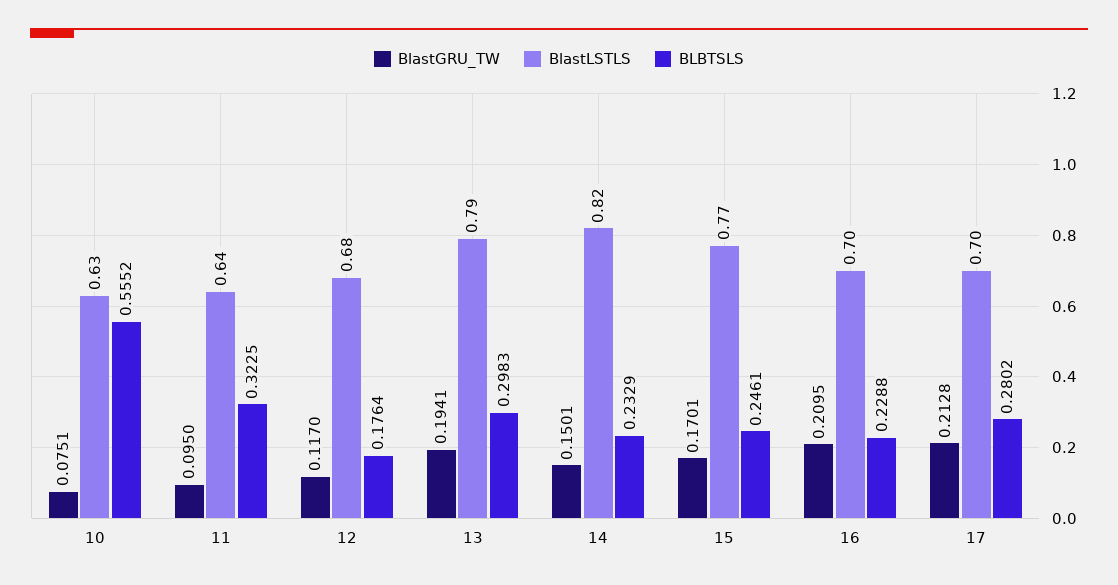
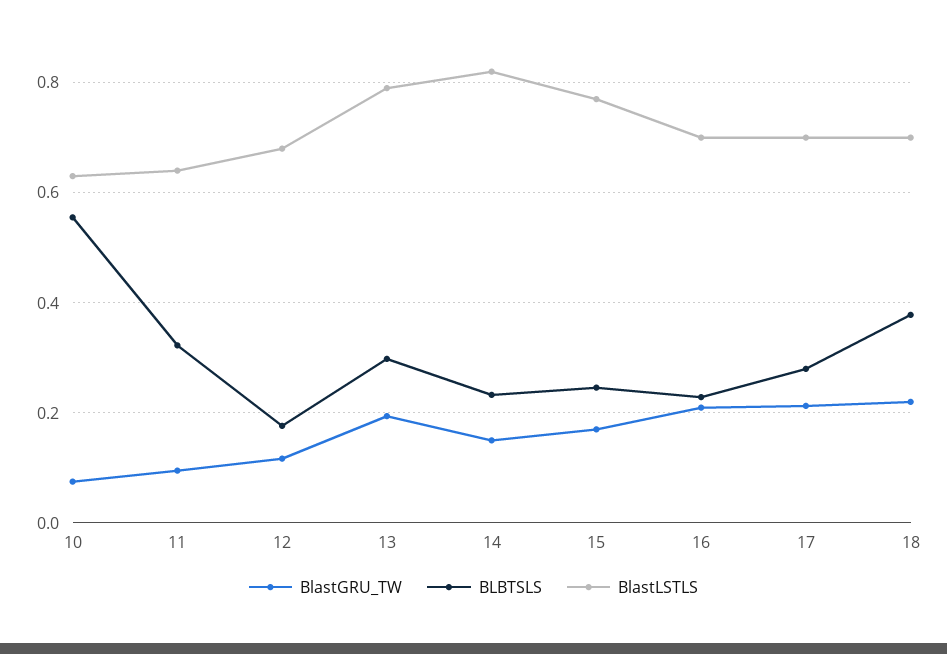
  {
    "BlastGRU_TW": {
      "10": 0.0751,
      "11": 0.095,
      "12": 0.117,
      "13": 0.1941,
      "14": 0.1501,
      "15": 0.1701,
      "16": 0.2095,
-     "17": 0.2128
+     "17": 0.2128,
+     "18": 0.22
    },
    "BlastLSTLS": {
      "10": 0.63,
      "11": 0.64,
      "12": 0.68,
      "13": 0.79,
      "14": 0.82,
      "15": 0.77,
      "16": 0.7,
-     "17": 0.7
+     "17": 0.7,
+     "18": 0.7
    },
    "BLBTSLS": {
      "10": 0.5552,
      "11": 0.3225,
      "12": 0.1764,
      "13": 0.2983,
      "14": 0.2329,
      "15": 0.2461,
      "16": 0.2288,
-     "17": 0.2802
+     "17": 0.2802,
+     "18": 0.38
    }
  }

